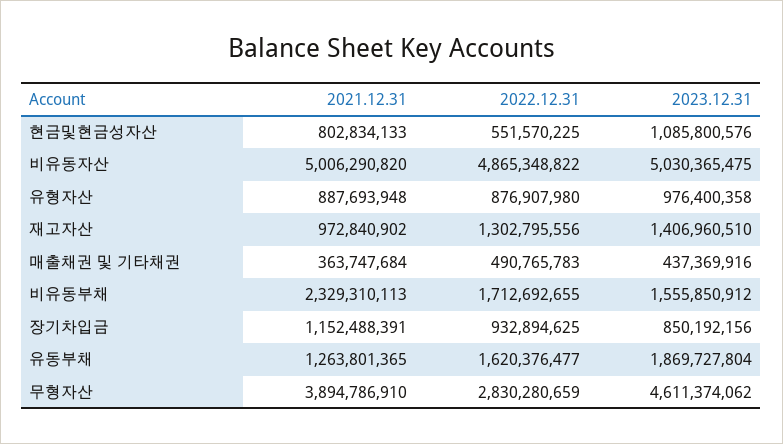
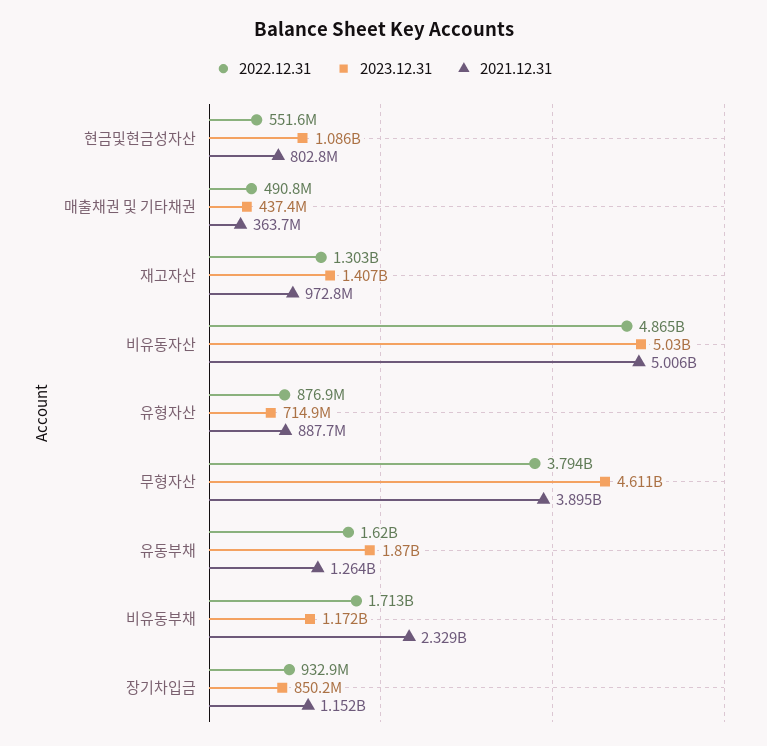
  {
    "2021.12.31": {
      "현금및현금성자산": 802834133,
      "비유동자산": 5006290820,
      "유형자산": 887693948,
      "재고자산": 972840902,
      "매출채권 및 기타채권": 363747684,
      "비유동부채": 2329310113,
      "장기차입금": 1152488391,
      "유동부채": 1263801365,
      "무형자산": 3894786910
    },
    "2022.12.31": {
      "현금및현금성자산": 551570225,
      "비유동자산": 4865348822,
      "유형자산": 876907980,
      "재고자산": 1302795556,
      "매출채권 및 기타채권": 490765783,
      "비유동부채": 1712692655,
      "장기차입금": 932894625,
      "유동부채": 1620376477,
-     "무형자산": 2830280659
+     "무형자산": 3794000000
    },
    "2023.12.31": {
      "현금및현금성자산": 1085800576,
      "비유동자산": 5030365475,
-     "유형자산": 976400358,
+     "유형자산": 714900000,
      "재고자산": 1406960510,
      "매출채권 및 기타채권": 437369916,
-     "비유동부채": 1555850912,
+     "비유동부채": 1172000000,
      "장기차입금": 850192156,
      "유동부채": 1869727804,
      "무형자산": 4611374062
    }
  }

